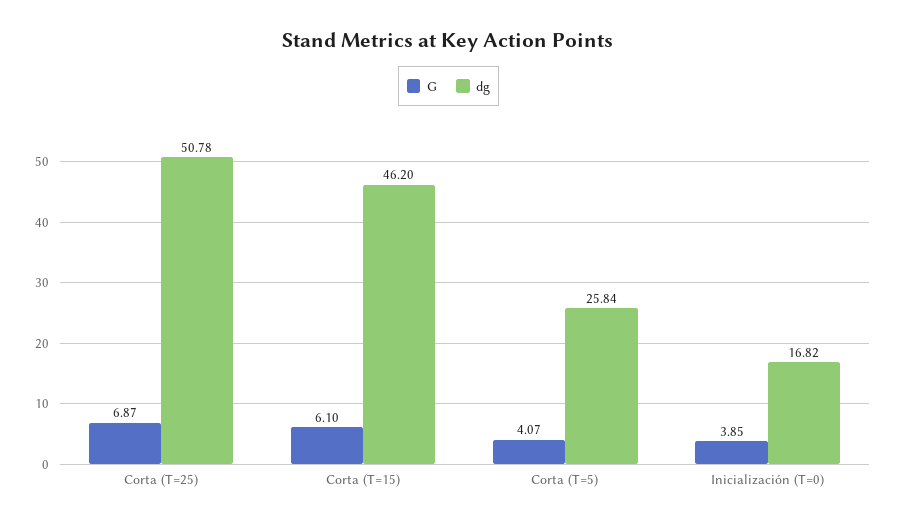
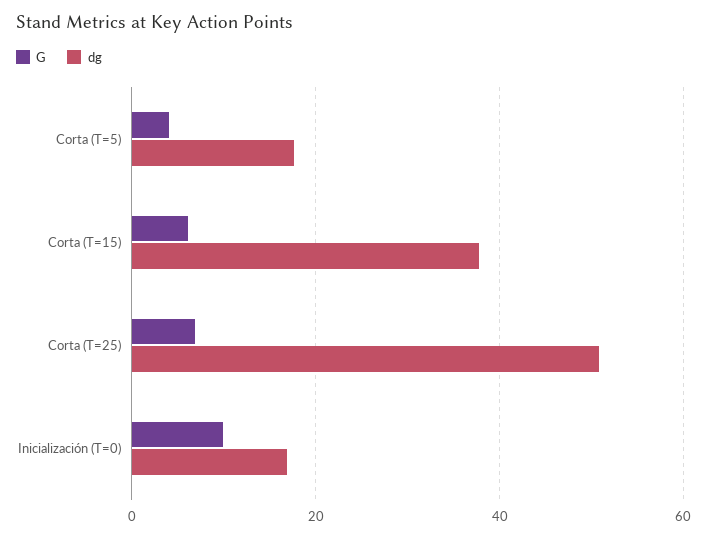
  {
    "G": {
      "Corta (T=25)": 6.87,
      "Corta (T=15)": 6.1,
      "Corta (T=5)": 4.07,
-     "Inicialización (T=0)": 3.85
+     "Inicialización (T=0)": 10
    },
    "dg": {
      "Corta (T=25)": 50.78,
-     "Corta (T=15)": 46.2,
+     "Corta (T=15)": 38,
-     "Corta (T=5)": 25.84,
+     "Corta (T=5)": 18,
      "Inicialización (T=0)": 16.82
    }
  }

